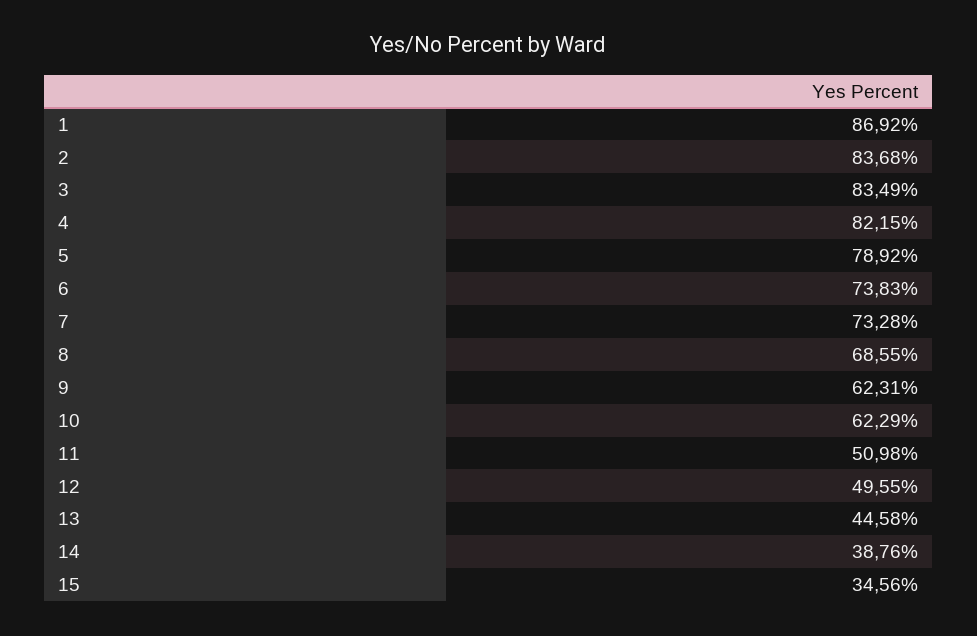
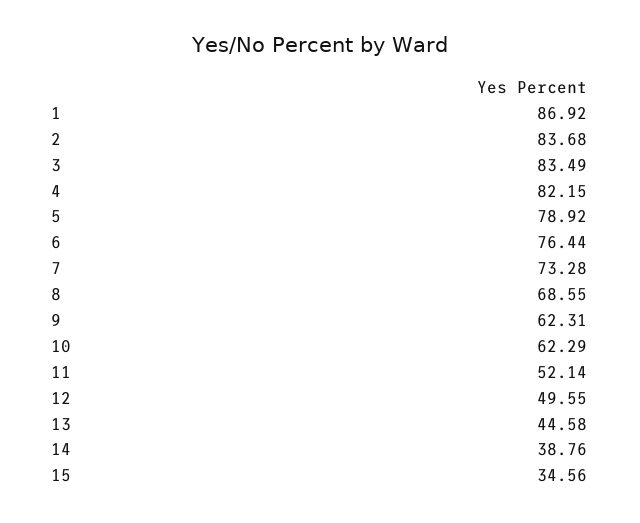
  {
    "1": 86.92,
    "2": 83.68,
    "3": 83.49,
    "4": 82.15,
    "5": 78.92,
-   "6": 73.83,
+   "6": 76.44,
    "7": 73.28,
    "8": 68.55,
    "9": 62.31,
    "10": 62.29,
-   "11": 50.98,
+   "11": 52.14,
    "12": 49.55,
    "13": 44.58,
    "14": 38.76,
    "15": 34.56
  }

